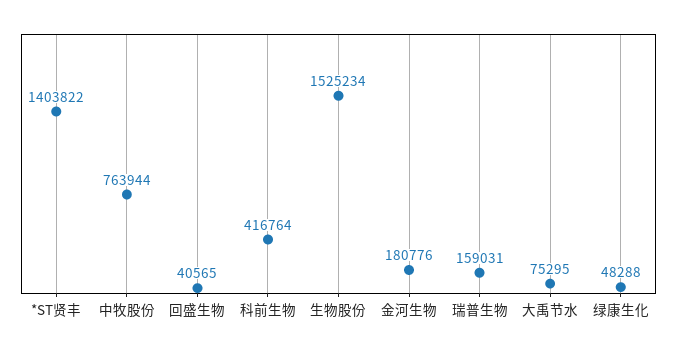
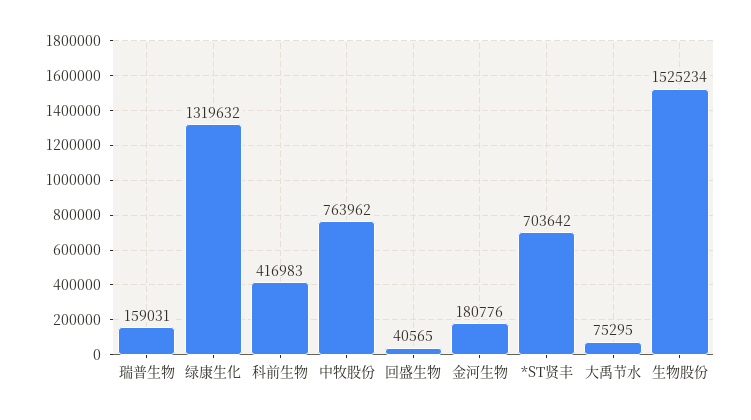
  {
-   "*ST贤丰": 1403822,
+   "*ST贤丰": 703642,
-   "中牧股份": 763944,
+   "中牧股份": 763962,
    "回盛生物": 40565,
-   "科前生物": 416764,
+   "科前生物": 416983,
    "生物股份": 1525234,
    "金河生物": 180776,
    "瑞普生物": 159031,
    "大禹节水": 75295,
-   "绿康生化": 48288
+   "绿康生化": 1319632
  }

